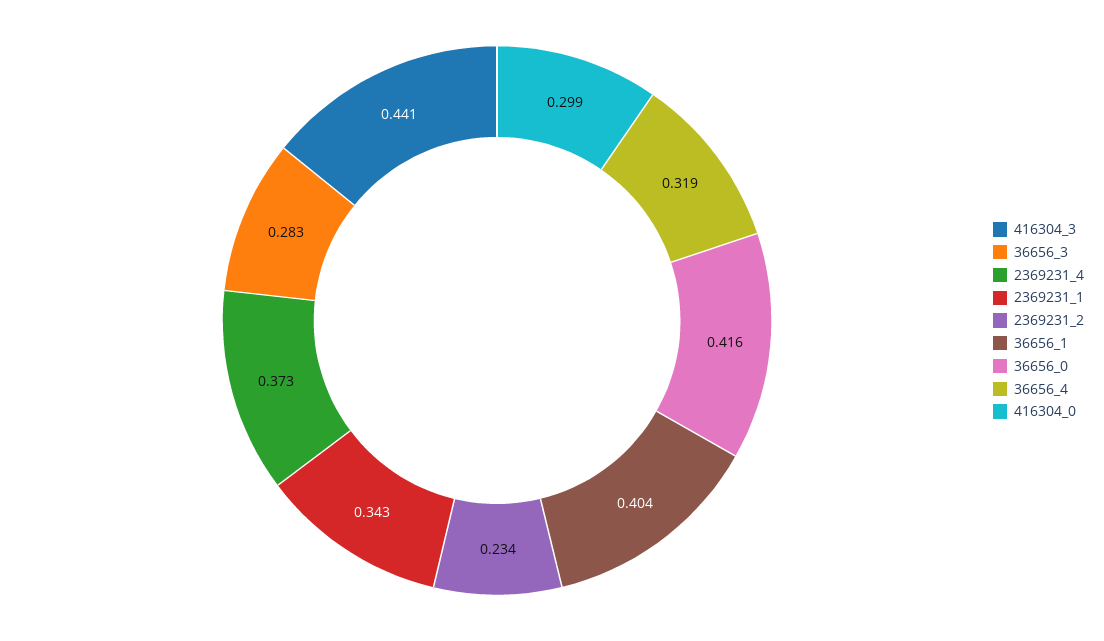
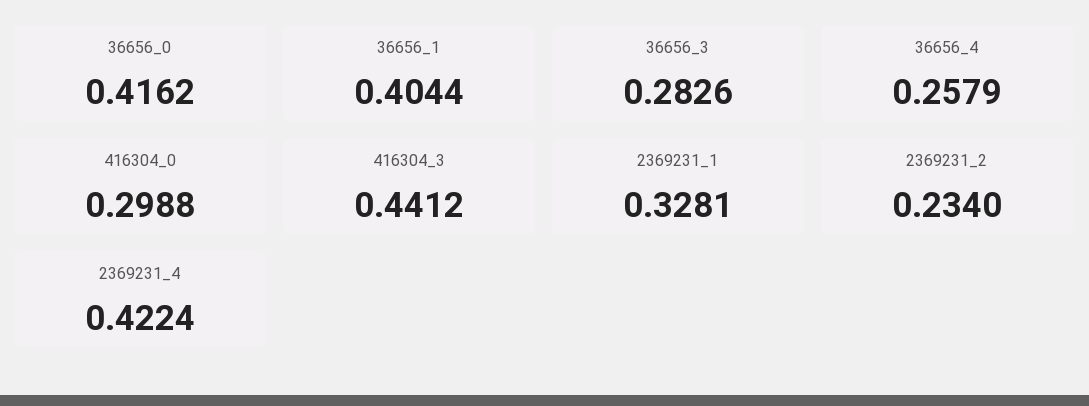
  {
    "416304_3": 0.4412,
    "36656_3": 0.2826,
-   "2369231_4": 0.373,
+   "2369231_4": 0.4224,
-   "2369231_1": 0.343,
+   "2369231_1": 0.3281,
    "2369231_2": 0.234,
    "36656_1": 0.4044,
    "36656_0": 0.4162,
-   "36656_4": 0.319,
+   "36656_4": 0.2579,
    "416304_0": 0.2988
  }

